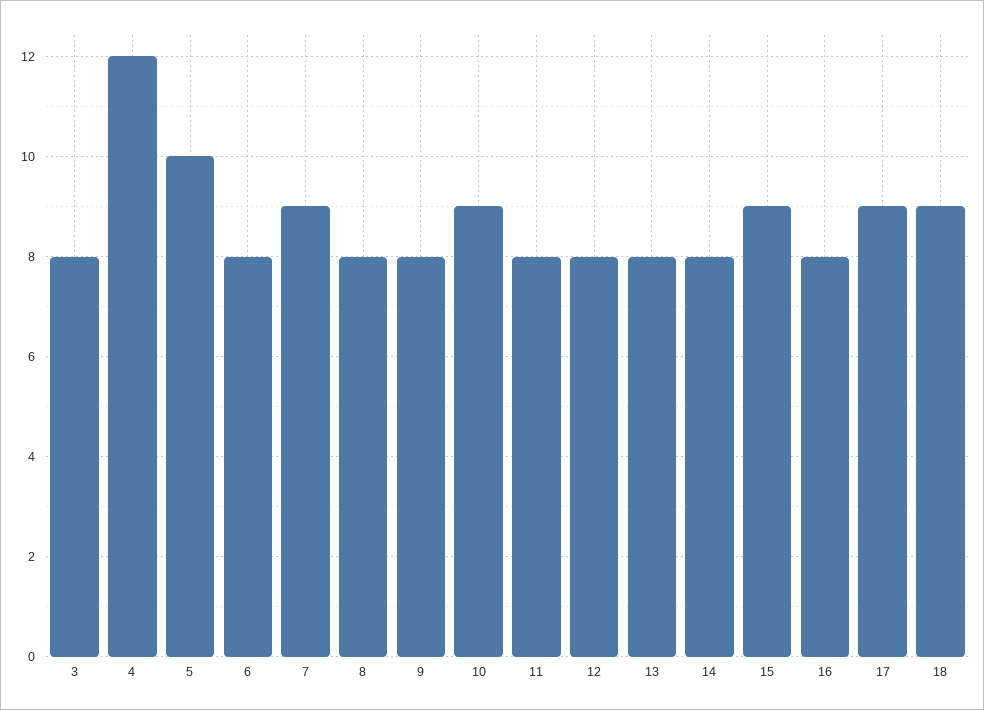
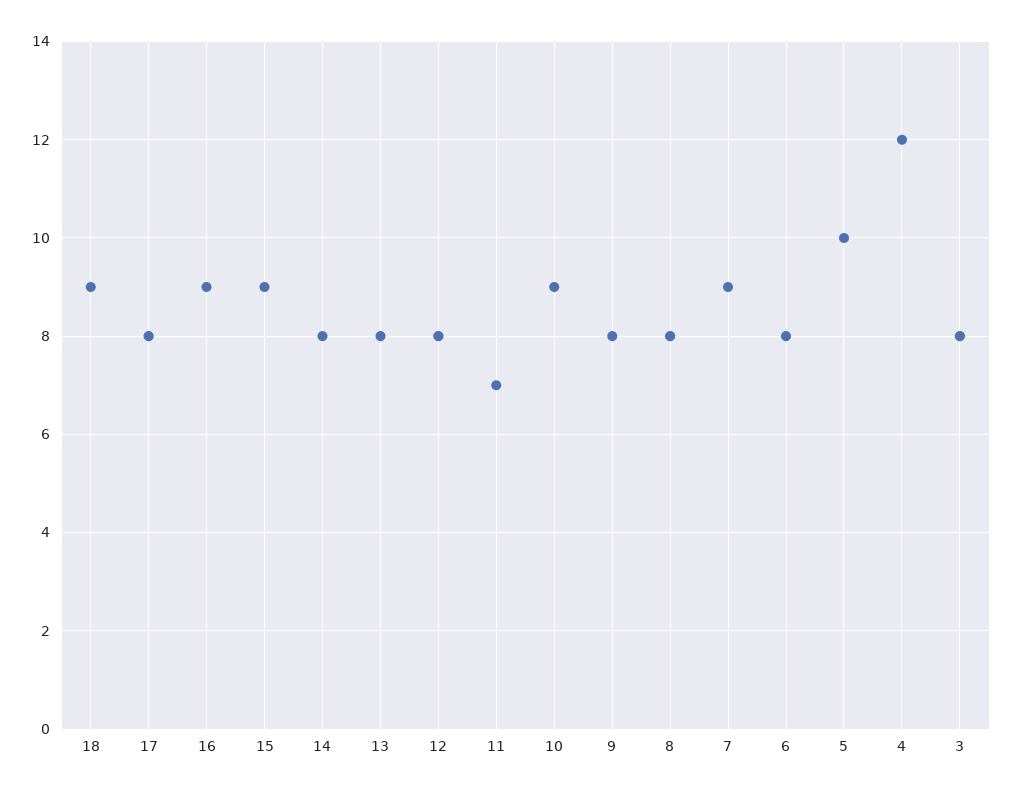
  {
    "3": 8,
    "4": 12,
    "5": 10,
    "6": 8,
    "7": 9,
    "8": 8,
    "9": 8,
    "10": 9,
-   "11": 8,
+   "11": 7,
    "12": 8,
    "13": 8,
    "14": 8,
    "15": 9,
-   "16": 8,
+   "16": 9,
-   "17": 9,
+   "17": 8,
    "18": 9
  }

